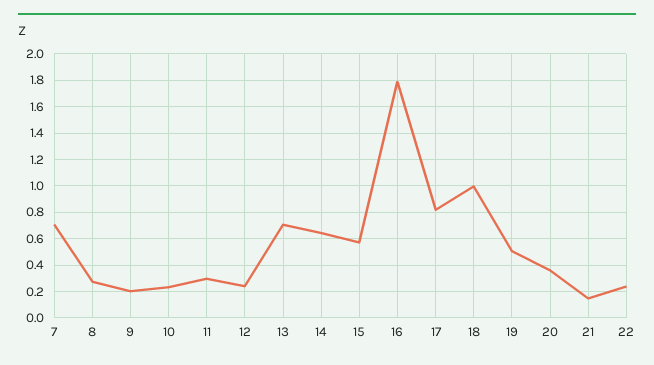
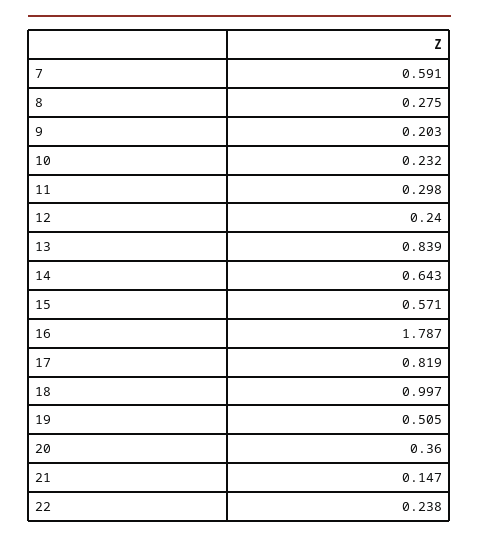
  {
-   "7": 0.7,
+   "7": 0.591,
    "8": 0.275,
    "9": 0.203,
    "10": 0.232,
    "11": 0.298,
    "12": 0.24,
-   "13": 0.7,
+   "13": 0.839,
    "14": 0.643,
    "15": 0.571,
    "16": 1.787,
    "17": 0.819,
    "18": 0.997,
    "19": 0.505,
    "20": 0.36,
    "21": 0.147,
    "22": 0.238
  }

